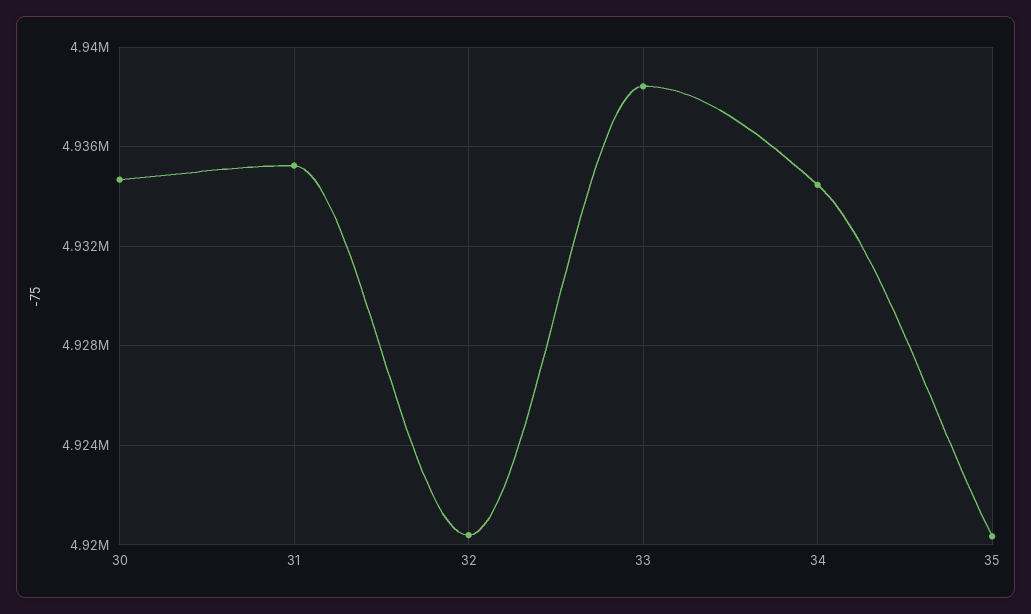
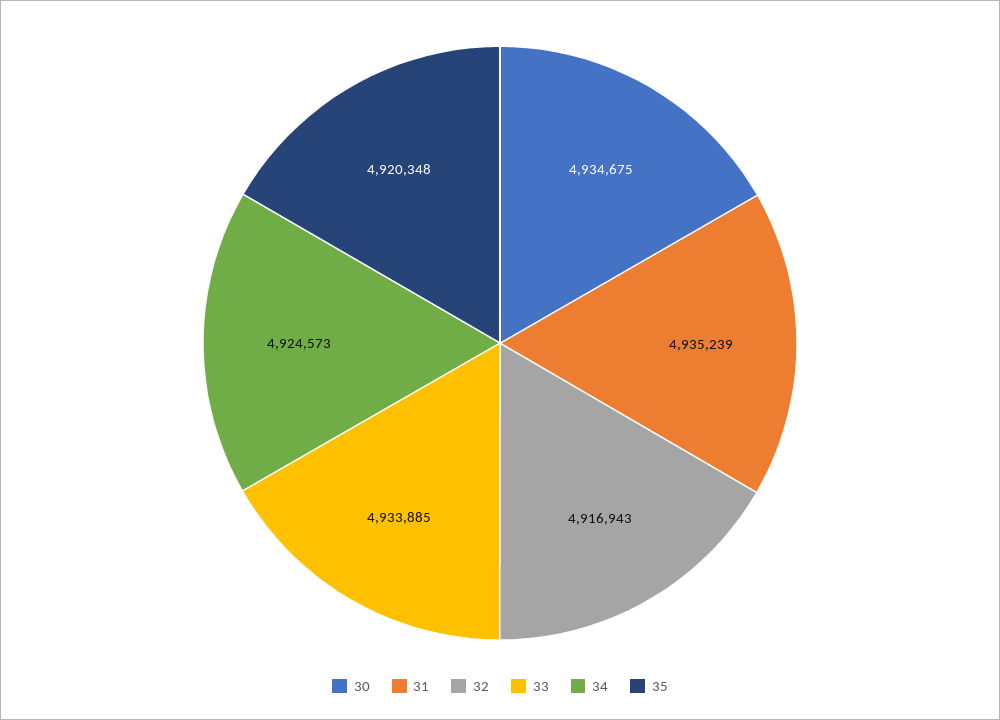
  {
    "30": 4934675,
    "31": 4935239,
-   "32": 4920500,
+   "32": 4916943,
-   "33": 4938500,
+   "33": 4933885,
-   "34": 4934500,
+   "34": 4924573,
    "35": 4920348
  }

